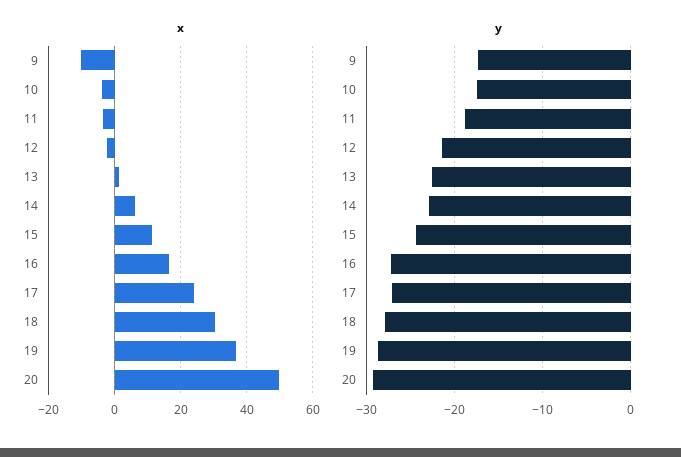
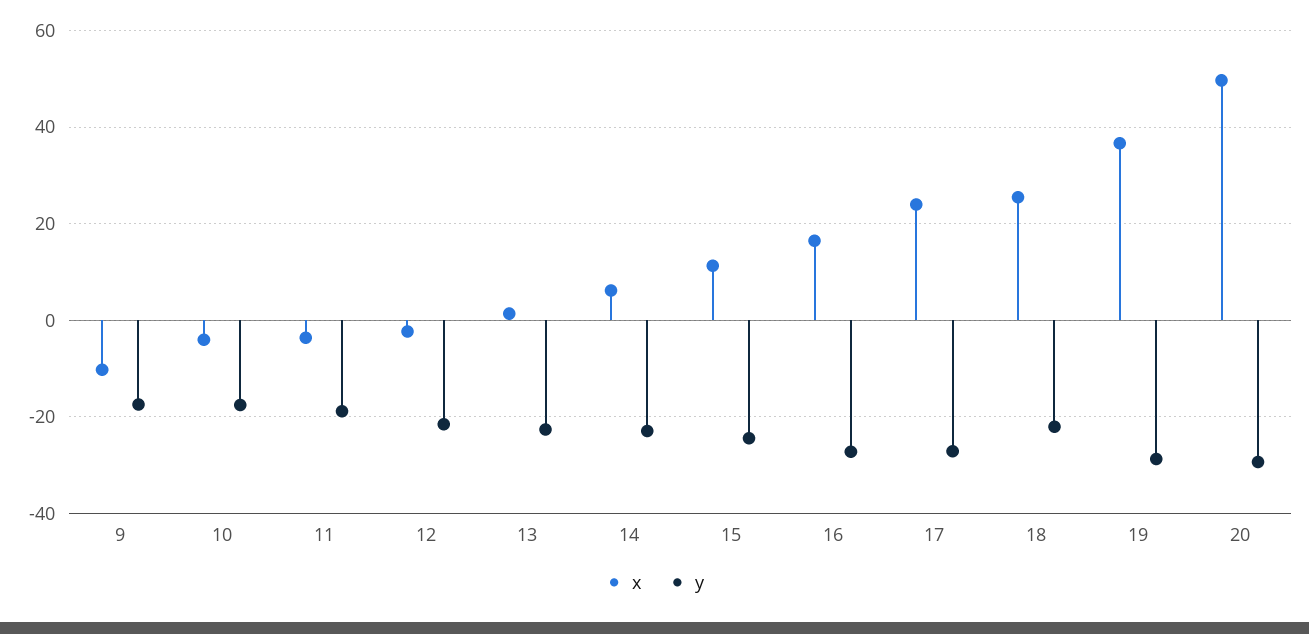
  {
    "x": {
      "9": -10,
      "10": -4,
      "11": -4,
      "12": -2,
      "13": 2,
      "14": 6,
      "15": 12,
      "16": 16,
      "17": 24,
-     "18": 30,
+     "18": 26,
      "19": 36,
      "20": 50
    },
    "y": {
      "9": -17,
      "10": -18,
      "11": -19,
      "12": -22,
      "13": -23,
      "14": -23,
      "15": -24,
      "16": -27,
      "17": -27,
-     "18": -28,
+     "18": -22,
      "19": -29,
      "20": -29
    }
  }

